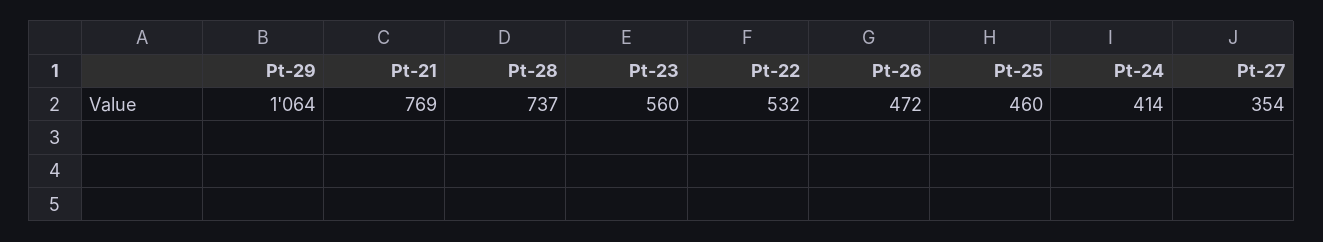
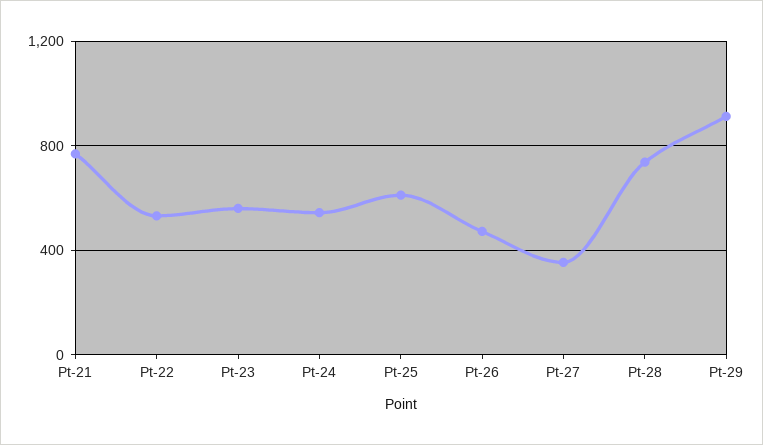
  {
-   "Pt-29": 1064,
+   "Pt-29": 900,
    "Pt-21": 769,
    "Pt-28": 737,
    "Pt-23": 560,
    "Pt-22": 532,
    "Pt-26": 472,
-   "Pt-25": 460,
+   "Pt-25": 600,
-   "Pt-24": 414,
+   "Pt-24": 550,
    "Pt-27": 354
  }

